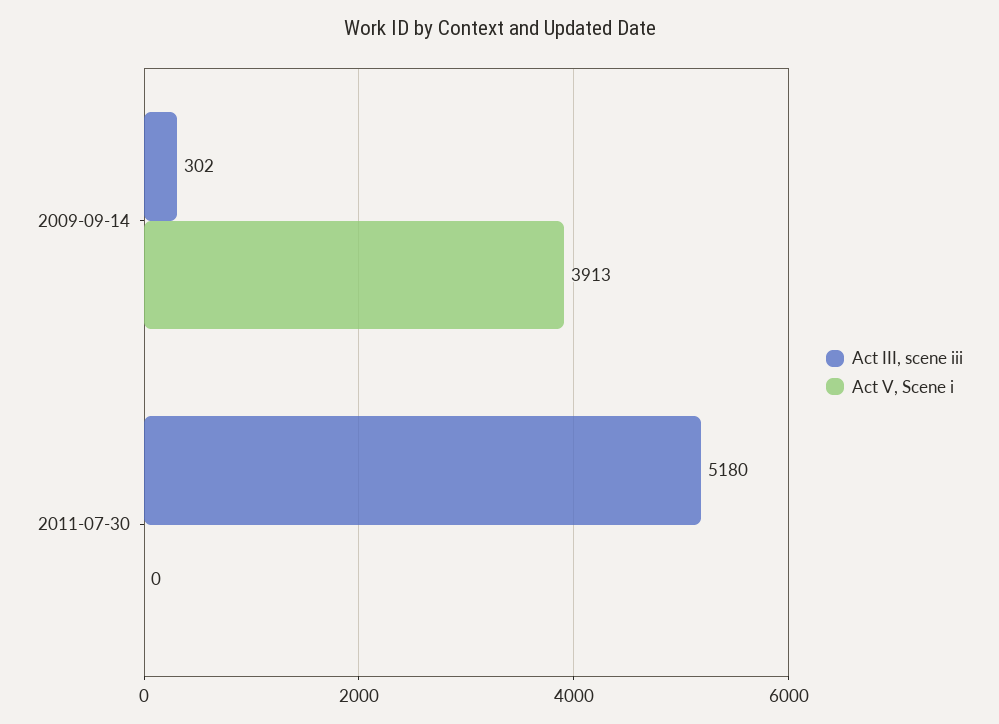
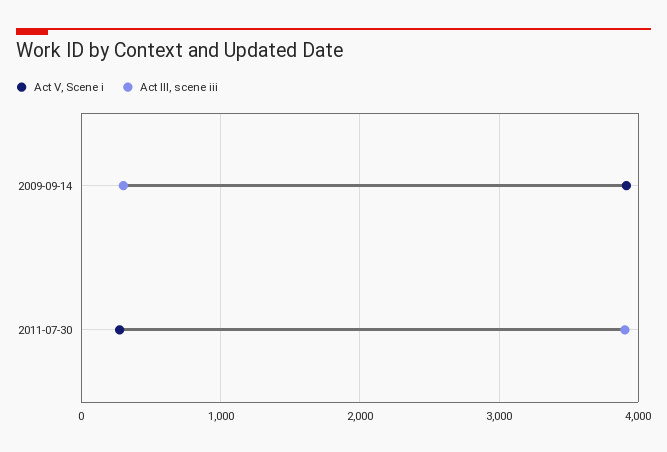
  {
    "Act III, scene iii": {
      "2009-09-14": 302,
-     "2011-07-30": 5180
+     "2011-07-30": 3900
    },
    "Act V, Scene i": {
      "2009-09-14": 3913,
-     "2011-07-30": 0
+     "2011-07-30": 300
    }
  }

